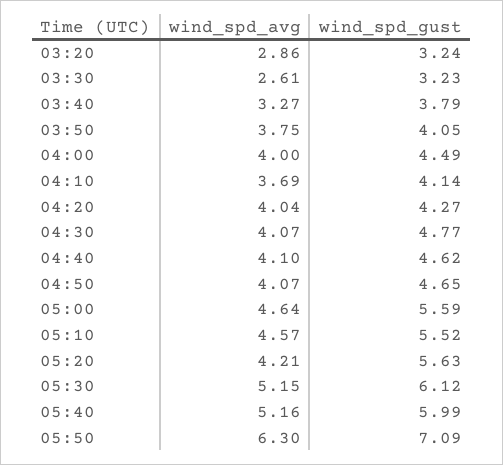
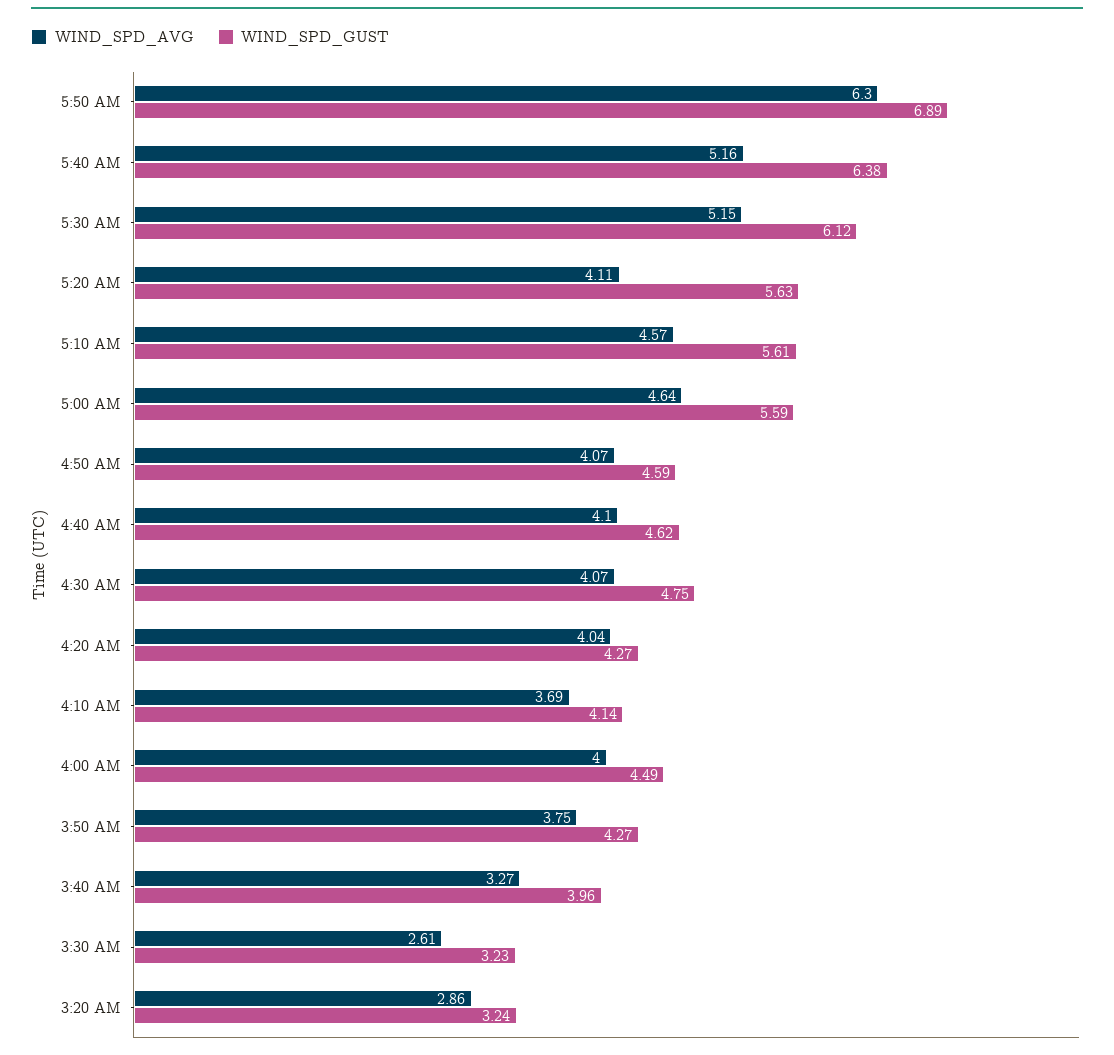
  {
    "wind_spd_avg": {
      "03:20": 2.86,
      "03:30": 2.61,
      "03:40": 3.27,
      "03:50": 3.75,
      "04:00": 4,
      "04:10": 3.69,
      "04:20": 4.04,
      "04:30": 4.07,
      "04:40": 4.1,
      "04:50": 4.07,
      "05:00": 4.64,
      "05:10": 4.57,
-     "05:20": 4.21,
+     "05:20": 4.11,
      "05:30": 5.15,
      "05:40": 5.16,
      "05:50": 6.3
    },
    "wind_spd_gust": {
      "03:20": 3.24,
      "03:30": 3.23,
-     "03:40": 3.79,
+     "03:40": 3.96,
-     "03:50": 4.05,
+     "03:50": 4.27,
      "04:00": 4.49,
      "04:10": 4.14,
      "04:20": 4.27,
-     "04:30": 4.77,
+     "04:30": 4.75,
      "04:40": 4.62,
-     "04:50": 4.65,
+     "04:50": 4.59,
      "05:00": 5.59,
-     "05:10": 5.52,
+     "05:10": 5.61,
      "05:20": 5.63,
      "05:30": 6.12,
-     "05:40": 5.99,
+     "05:40": 6.38,
-     "05:50": 7.09
+     "05:50": 6.89
    }
  }

